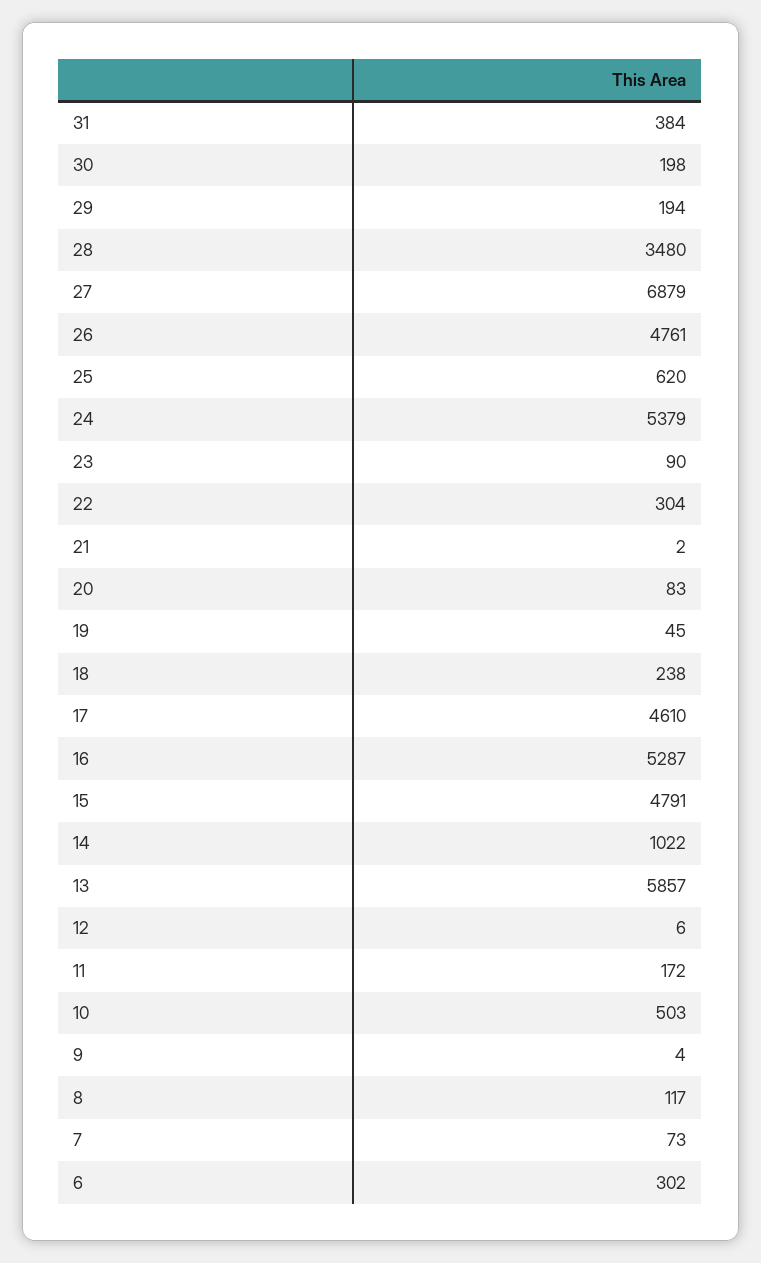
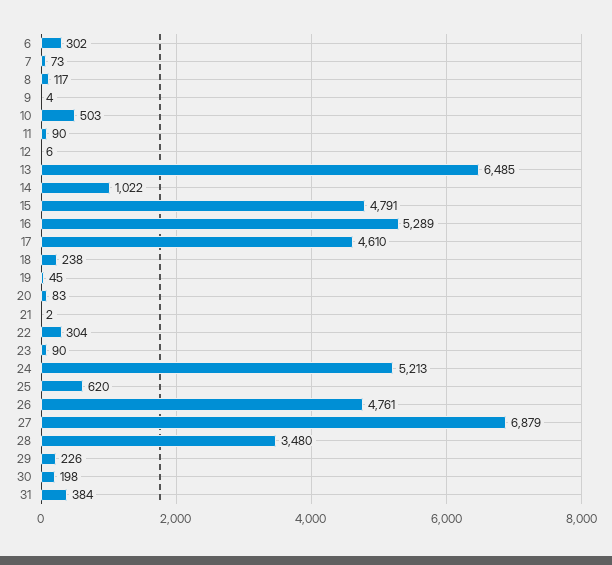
  {
    "31": 384,
    "30": 198,
-   "29": 194,
+   "29": 226,
    "28": 3480,
    "27": 6879,
    "26": 4761,
    "25": 620,
-   "24": 5379,
+   "24": 5213,
    "23": 90,
    "22": 304,
    "21": 2,
    "20": 83,
    "19": 45,
    "18": 238,
    "17": 4610,
-   "16": 5287,
+   "16": 5289,
    "15": 4791,
    "14": 1022,
-   "13": 5857,
+   "13": 6485,
    "12": 6,
-   "11": 172,
+   "11": 90,
    "10": 503,
    "9": 4,
    "8": 117,
    "7": 73,
    "6": 302
  }

